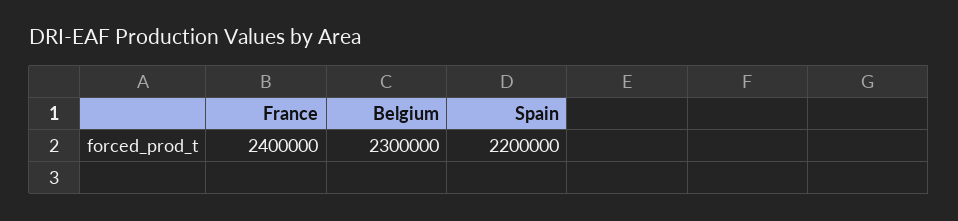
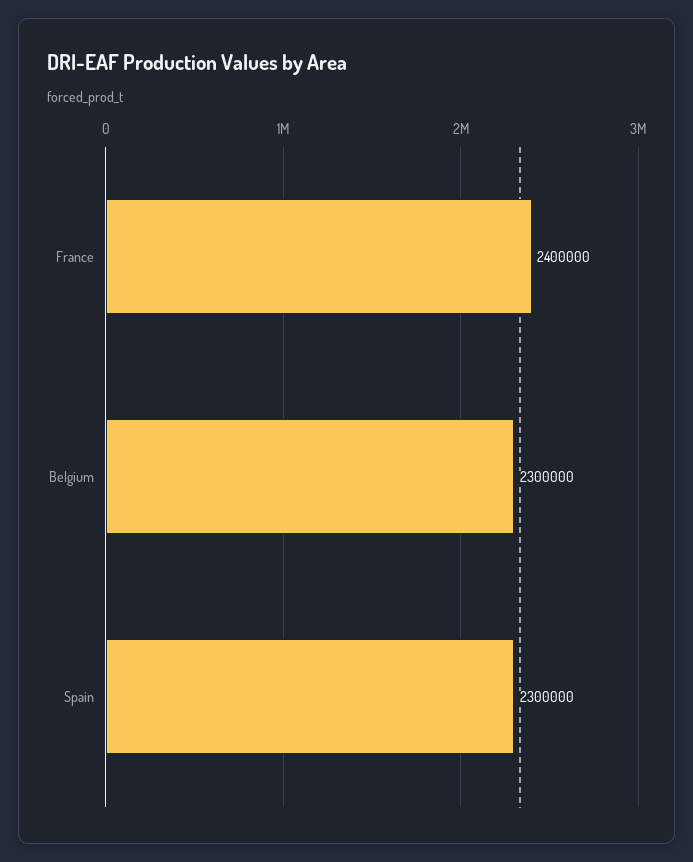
  {
    "France": 2400000,
    "Belgium": 2300000,
-   "Spain": 2200000
+   "Spain": 2300000
  }

